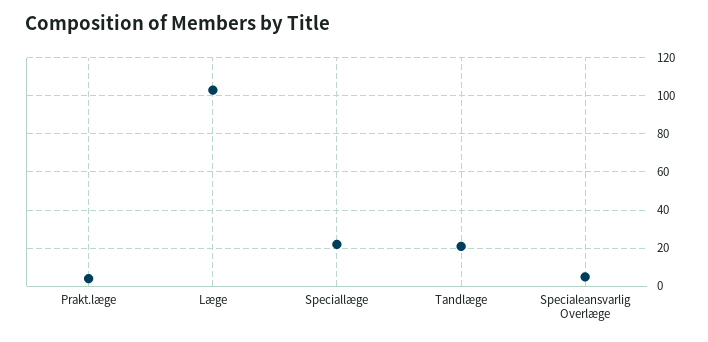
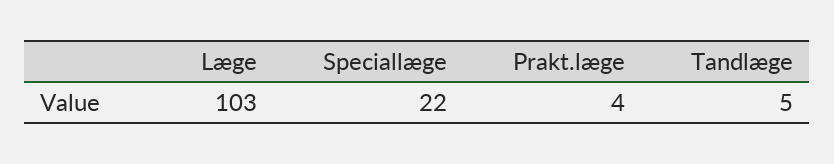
  {
    "Prakt.læge": 4,
    "Læge": 103,
    "Speciallæge": 22,
-   "Tandlæge": 20,
+   "Tandlæge": 5
-   "Specialeansvarlig Overlæge": 5
  }

